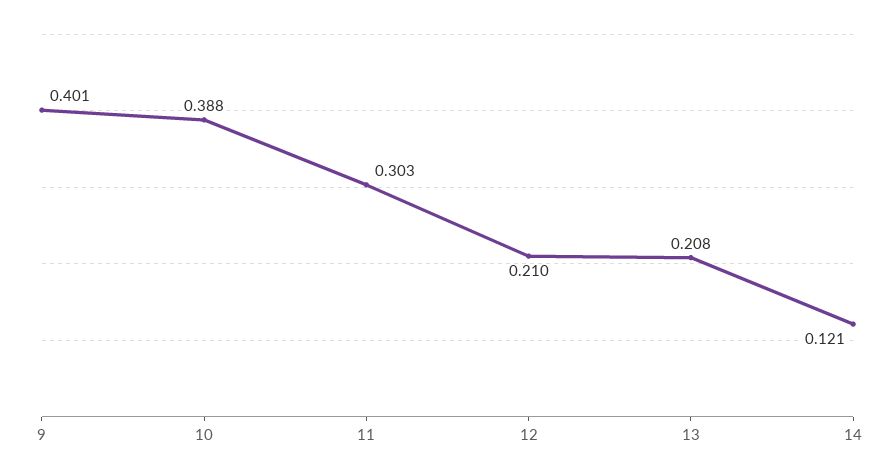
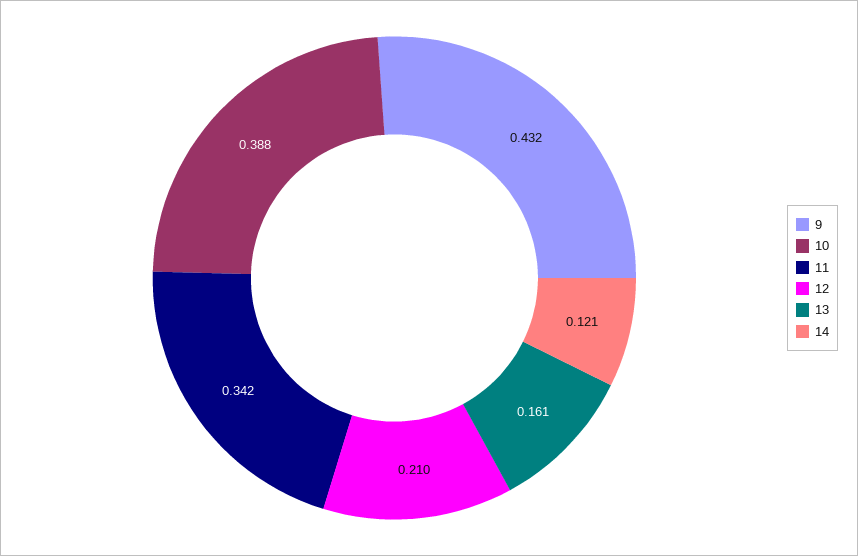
  {
-   "9": 0.401,
+   "9": 0.432,
    "10": 0.388,
-   "11": 0.303,
+   "11": 0.342,
    "12": 0.21,
-   "13": 0.208,
+   "13": 0.161,
    "14": 0.121
  }

